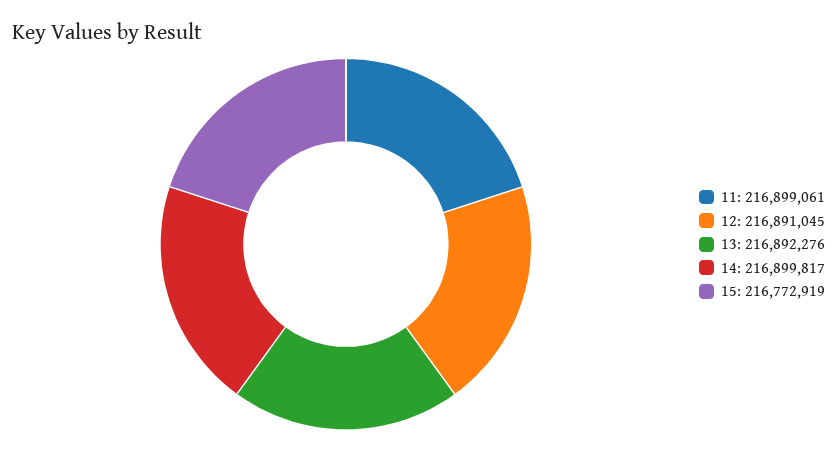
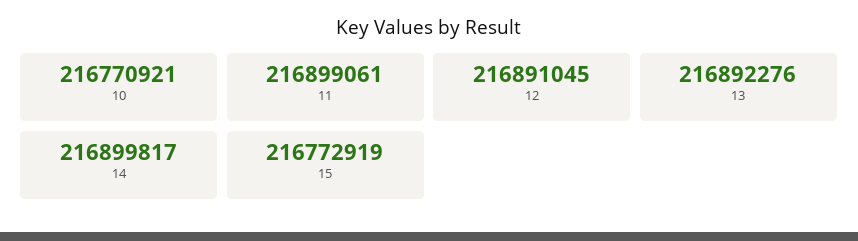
  {
    "11": 216899061,
    "12": 216891045,
    "13": 216892276,
    "14": 216899817,
-   "15": 216772919
+   "15": 216772919,
+   "10": 216770921
  }

